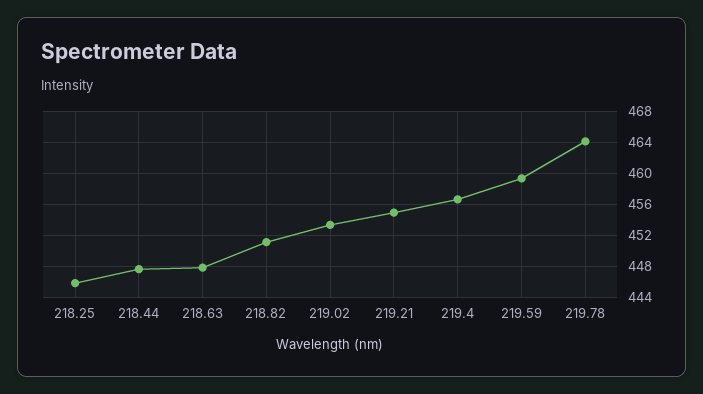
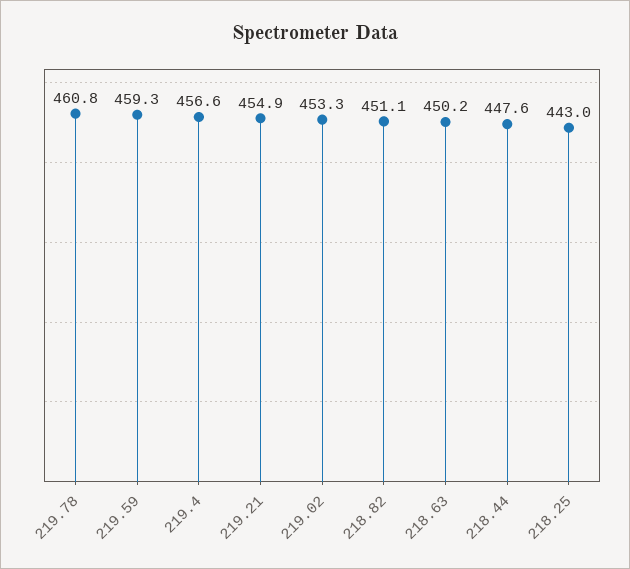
  {
-   "218.25": 446,
+   "218.25": 443,
    "218.44": 447.6,
-   "218.63": 448,
+   "218.63": 450.2,
    "218.82": 451.1,
    "219.02": 453.3,
    "219.21": 454.9,
    "219.4": 456.6,
    "219.59": 459.3,
-   "219.78": 464
+   "219.78": 460.8
  }

